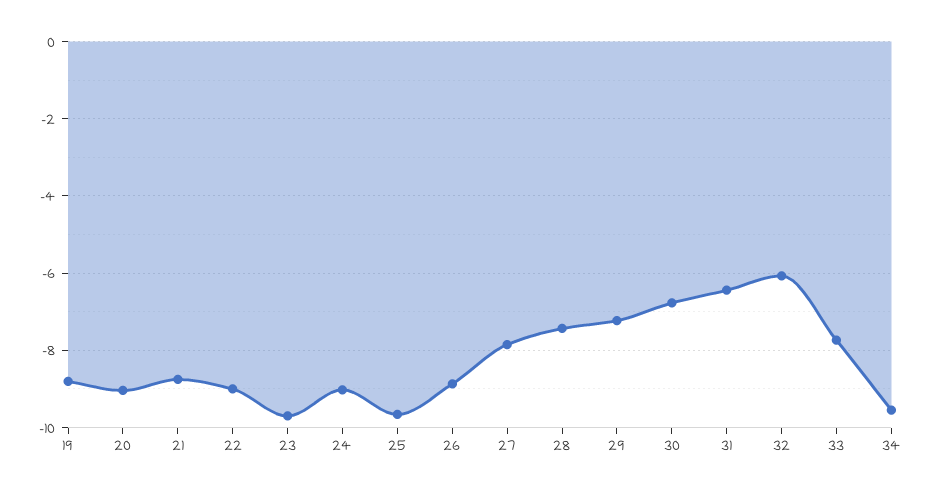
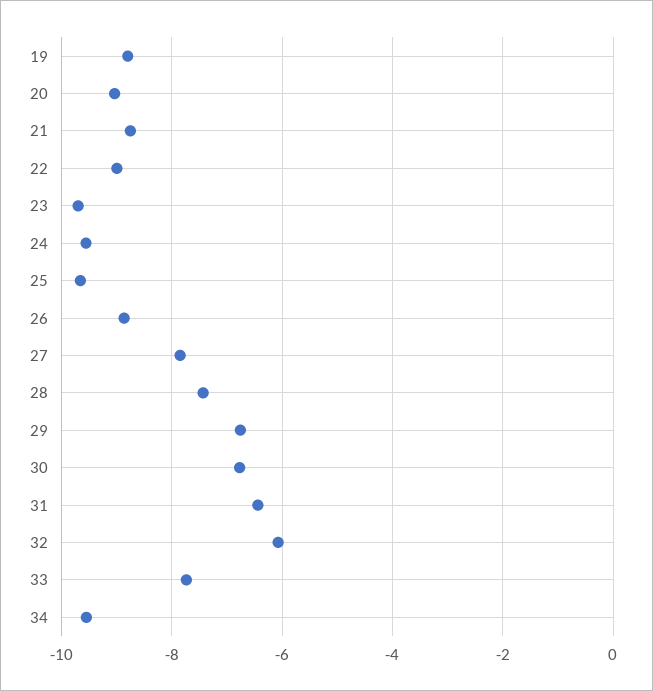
  {
    "19": -8.8,
    "20": -9,
    "21": -8.8,
    "22": -9,
    "23": -9.6,
-   "24": -9,
+   "24": -9.6,
    "25": -9.6,
    "26": -8.8,
    "27": -7.8,
    "28": -7.4,
-   "29": -7.2,
+   "29": -6.8,
    "30": -6.8,
    "31": -6.4,
    "32": -6,
    "33": -7.8,
    "34": -9.6
  }

